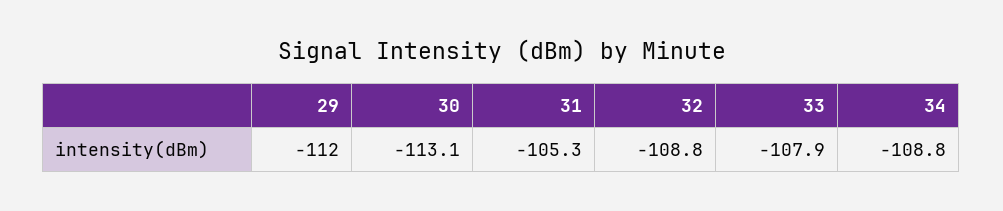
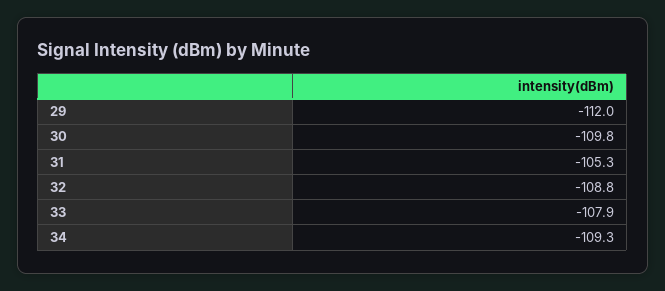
  {
    "29": -112,
-   "30": -113.1,
+   "30": -109.8,
    "31": -105.3,
    "32": -108.8,
    "33": -107.9,
-   "34": -108.8
+   "34": -109.3
  }

